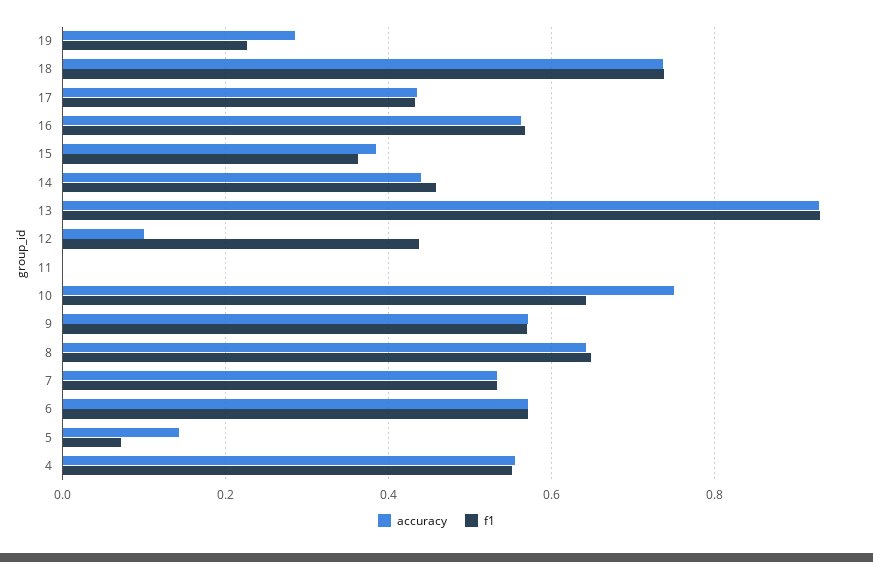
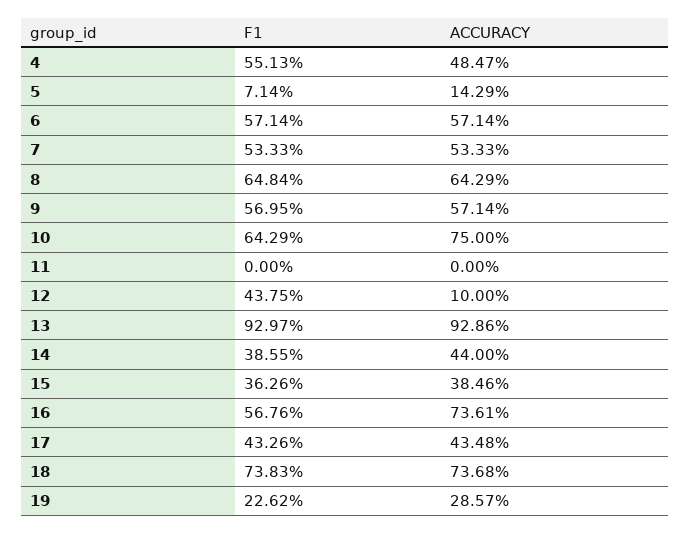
  {
    "accuracy": {
      "19": 0.2857,
      "18": 0.7368,
      "17": 0.4348,
-     "16": 0.56,
+     "16": 0.7361,
      "15": 0.3846,
      "14": 0.44,
      "13": 0.9286,
      "12": 0.1,
      "11": 0,
      "10": 0.75,
      "9": 0.5714,
      "8": 0.6429,
      "7": 0.5333,
      "6": 0.5714,
      "5": 0.1429,
-     "4": 0.56
+     "4": 0.4847
    },
    "f1": {
      "19": 0.2262,
      "18": 0.7383,
      "17": 0.4326,
      "16": 0.5676,
      "15": 0.3626,
-     "14": 0.46,
+     "14": 0.3855,
      "13": 0.9297,
      "12": 0.4375,
      "11": 0,
      "10": 0.6429,
      "9": 0.5695,
      "8": 0.6484,
      "7": 0.5333,
      "6": 0.5714,
      "5": 0.0714,
      "4": 0.5513
    }
  }

